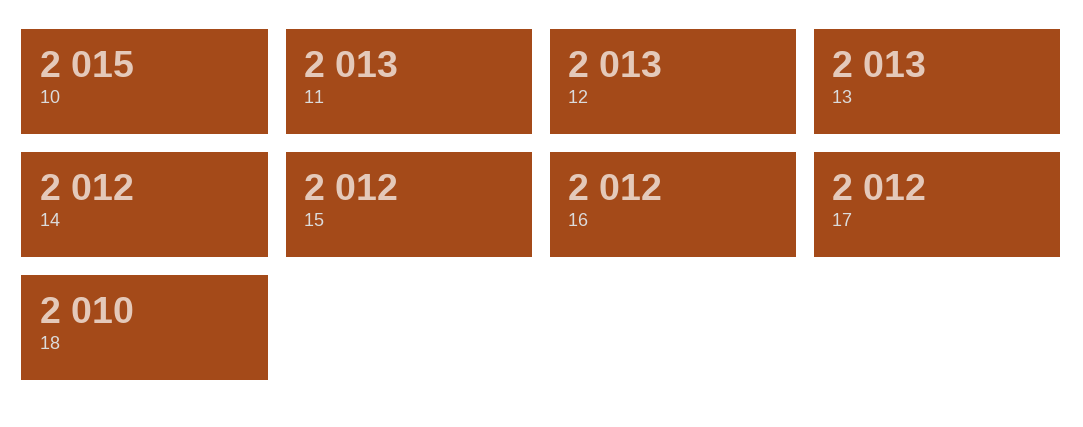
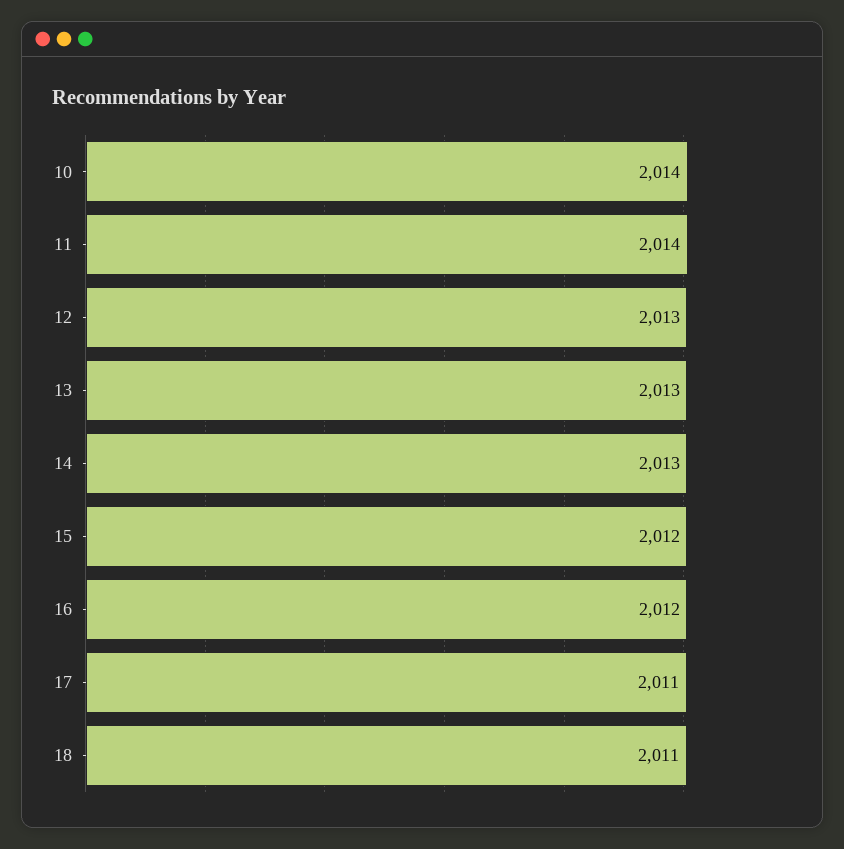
  {
-   "10": 2015,
+   "10": 2014,
-   "11": 2013,
+   "11": 2014,
    "12": 2013,
    "13": 2013,
-   "14": 2012,
+   "14": 2013,
    "15": 2012,
    "16": 2012,
-   "17": 2012,
+   "17": 2011,
-   "18": 2010
+   "18": 2011
  }

